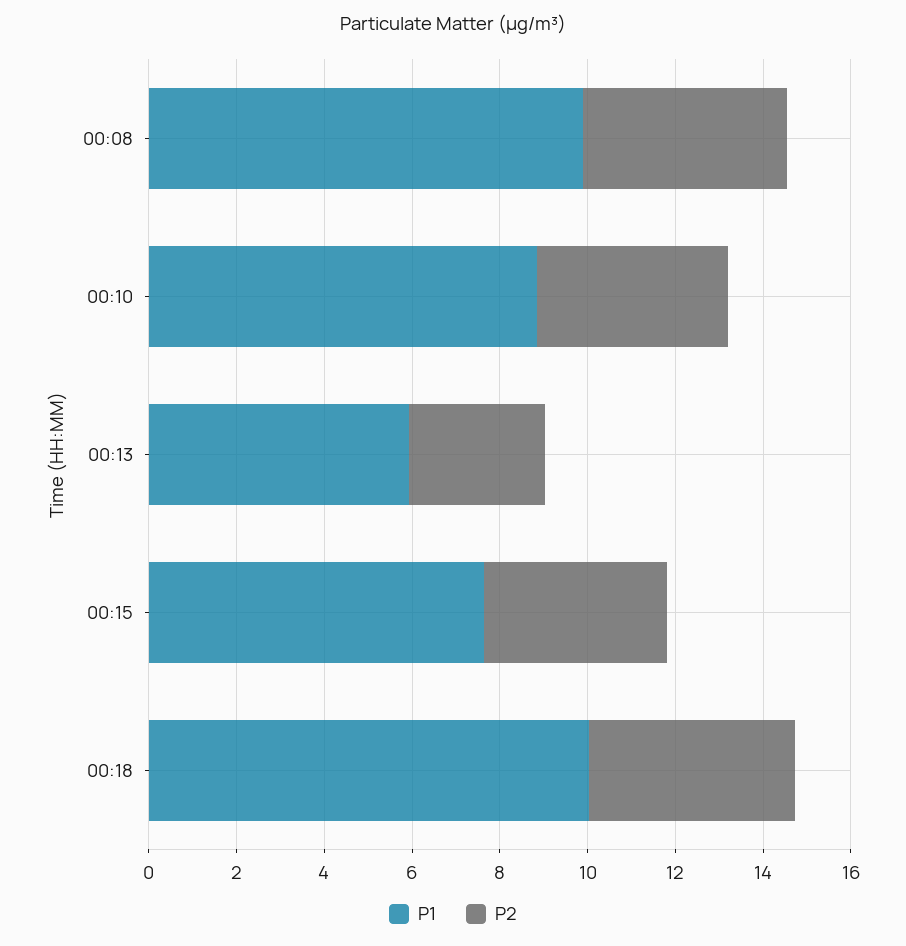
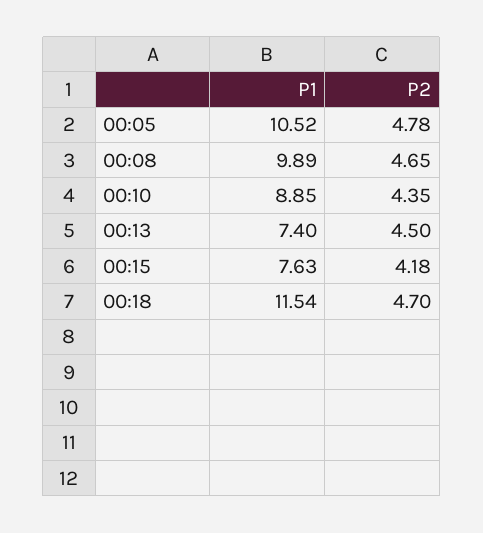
  {
    "P1": {
      "00:08": 9.89,
      "00:10": 8.85,
-     "00:13": 6,
+     "00:13": 7.4,
      "00:15": 7.63,
-     "00:18": 10
+     "00:18": 11.54,
+     "00:05": 10.52
    },
    "P2": {
      "00:08": 4.65,
      "00:10": 4.35,
-     "00:13": 3,
+     "00:13": 4.5,
      "00:15": 4.18,
-     "00:18": 4.7
+     "00:18": 4.7,
+     "00:05": 4.78
    }
  }

